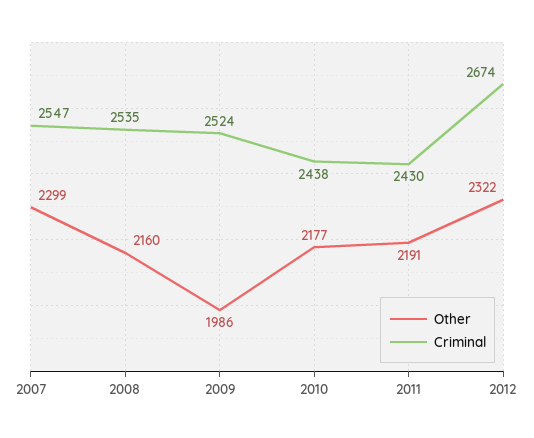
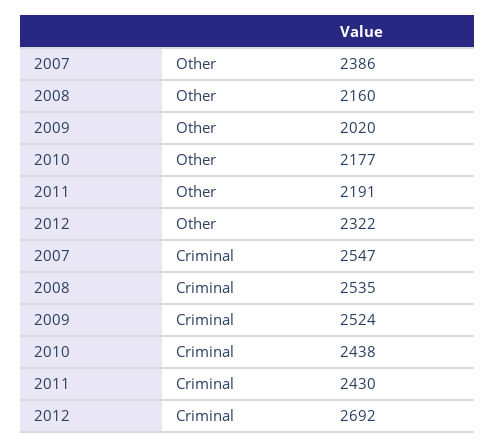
  {
    "Other": {
-     "2007": 2299,
+     "2007": 2386,
      "2008": 2160,
-     "2009": 1986,
+     "2009": 2020,
      "2010": 2177,
      "2011": 2191,
      "2012": 2322
    },
    "Criminal": {
      "2007": 2547,
      "2008": 2535,
      "2009": 2524,
      "2010": 2438,
      "2011": 2430,
-     "2012": 2674
+     "2012": 2692
    }
  }

